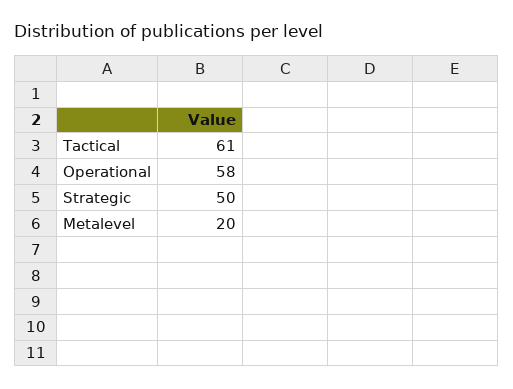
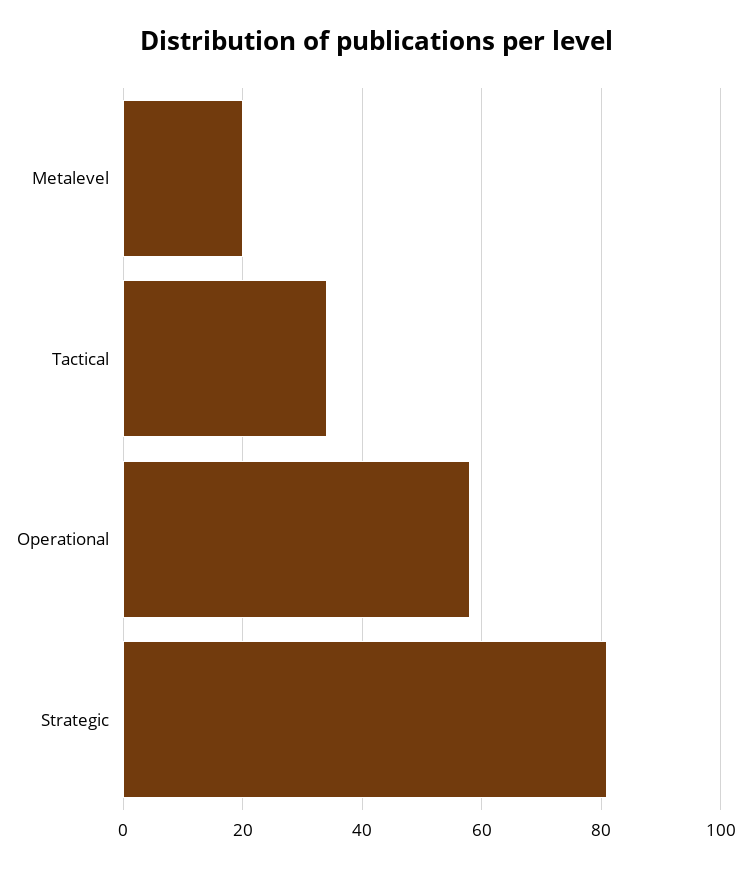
  {
-   "Tactical": 61,
+   "Tactical": 35,
    "Operational": 58,
-   "Strategic": 50,
+   "Strategic": 80,
    "Metalevel": 20
  }

